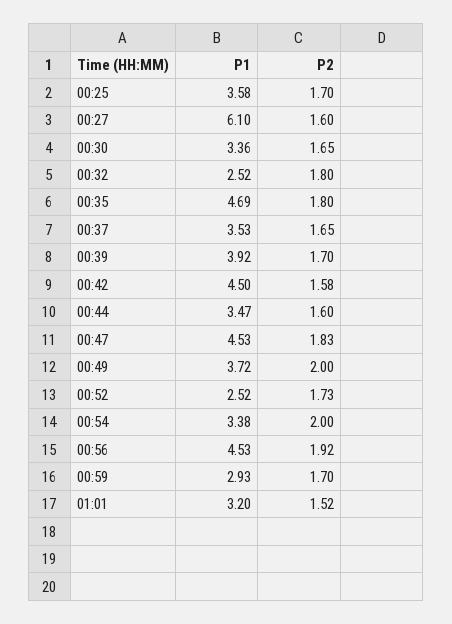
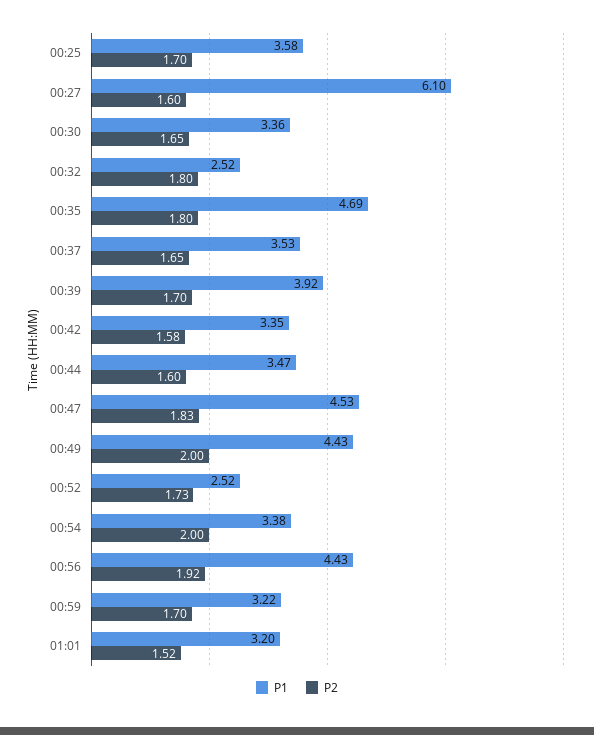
  {
    "P1": {
      "00:25": 3.58,
      "00:27": 6.1,
      "00:30": 3.36,
      "00:32": 2.52,
      "00:35": 4.69,
      "00:37": 3.53,
      "00:39": 3.92,
-     "00:42": 4.5,
+     "00:42": 3.35,
      "00:44": 3.47,
      "00:47": 4.53,
-     "00:49": 3.72,
+     "00:49": 4.43,
      "00:52": 2.52,
      "00:54": 3.38,
-     "00:56": 4.53,
+     "00:56": 4.43,
-     "00:59": 2.93,
+     "00:59": 3.22,
      "01:01": 3.2
    },
    "P2": {
      "00:25": 1.7,
      "00:27": 1.6,
      "00:30": 1.65,
      "00:32": 1.8,
      "00:35": 1.8,
      "00:37": 1.65,
      "00:39": 1.7,
      "00:42": 1.58,
      "00:44": 1.6,
      "00:47": 1.83,
      "00:49": 2,
      "00:52": 1.73,
      "00:54": 2,
      "00:56": 1.92,
      "00:59": 1.7,
      "01:01": 1.52
    }
  }

